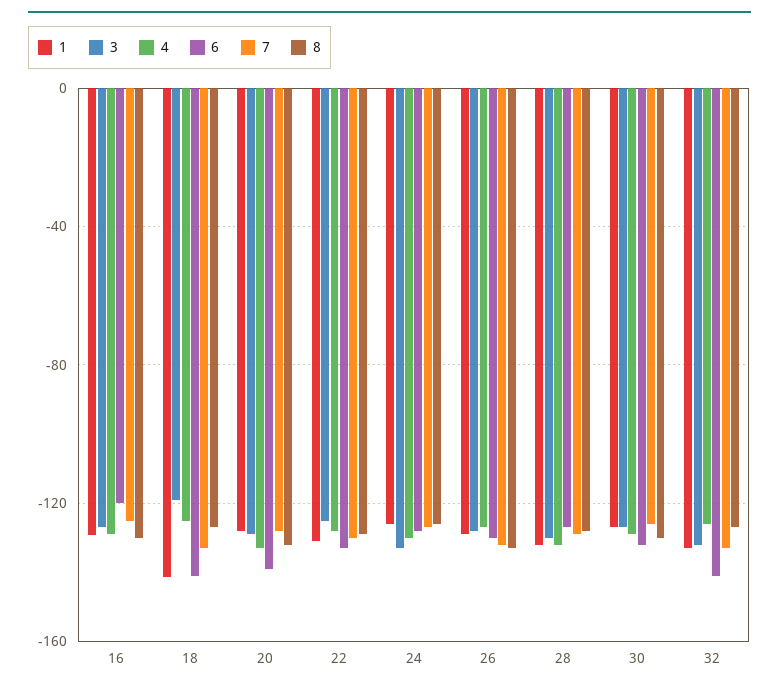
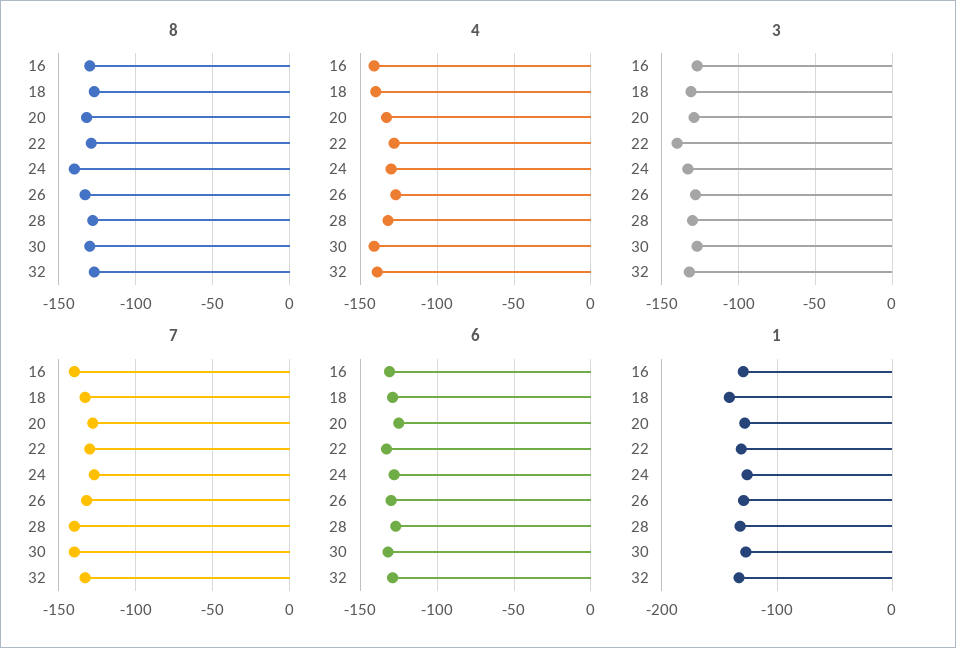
  {
    "1": {
      "16": -130,
      "18": -140,
      "20": -130,
      "22": -130,
      "24": -125,
      "26": -130,
      "28": -130,
      "30": -125,
      "32": -135
    },
    "3": {
      "16": -125,
-     "18": -120,
+     "18": -130,
      "20": -130,
-     "22": -125,
+     "22": -140,
      "24": -135,
      "26": -130,
      "28": -130,
      "30": -125,
      "32": -130
    },
    "4": {
-     "16": -130,
+     "16": -140,
-     "18": -125,
+     "18": -140,
      "20": -135,
      "22": -130,
      "24": -130,
      "26": -125,
      "28": -130,
-     "30": -130,
+     "30": -140,
-     "32": -125
+     "32": -140
    },
    "6": {
-     "16": -120,
+     "16": -130,
-     "18": -140,
+     "18": -130,
-     "20": -140,
+     "20": -125,
      "22": -135,
      "24": -130,
      "26": -130,
      "28": -125,
      "30": -130,
-     "32": -140
+     "32": -130
    },
    "7": {
-     "16": -125,
+     "16": -140,
      "18": -135,
      "20": -130,
      "22": -130,
      "24": -125,
      "26": -130,
-     "28": -130,
+     "28": -140,
-     "30": -125,
+     "30": -140,
      "32": -135
    },
    "8": {
      "16": -130,
      "18": -125,
      "20": -130,
      "22": -130,
-     "24": -125,
+     "24": -140,
      "26": -135,
      "28": -130,
      "30": -130,
      "32": -125
    }
  }

